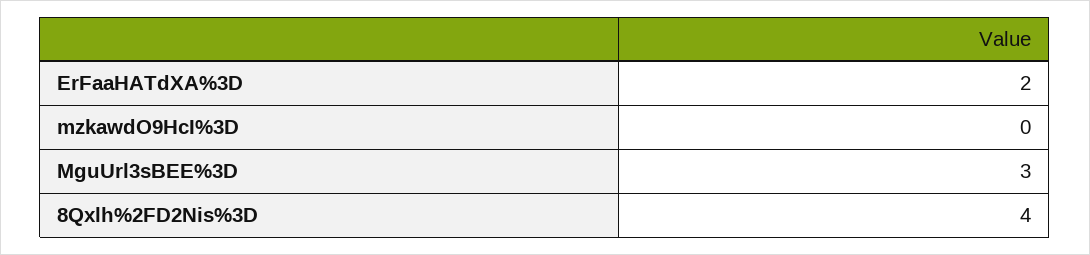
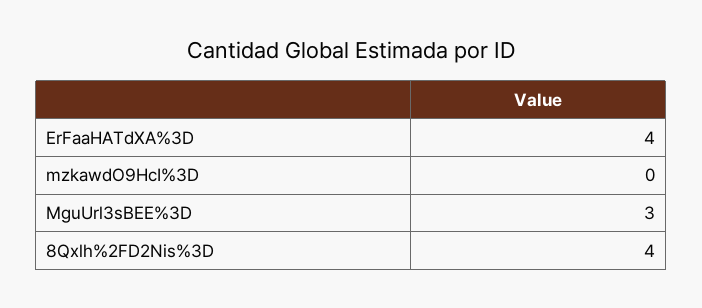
  {
-   "ErFaaHATdXA%3D": 2,
+   "ErFaaHATdXA%3D": 4,
    "mzkawdO9HcI%3D": 0,
    "MguUrl3sBEE%3D": 3,
    "8Qxlh%2FD2Nis%3D": 4
  }

